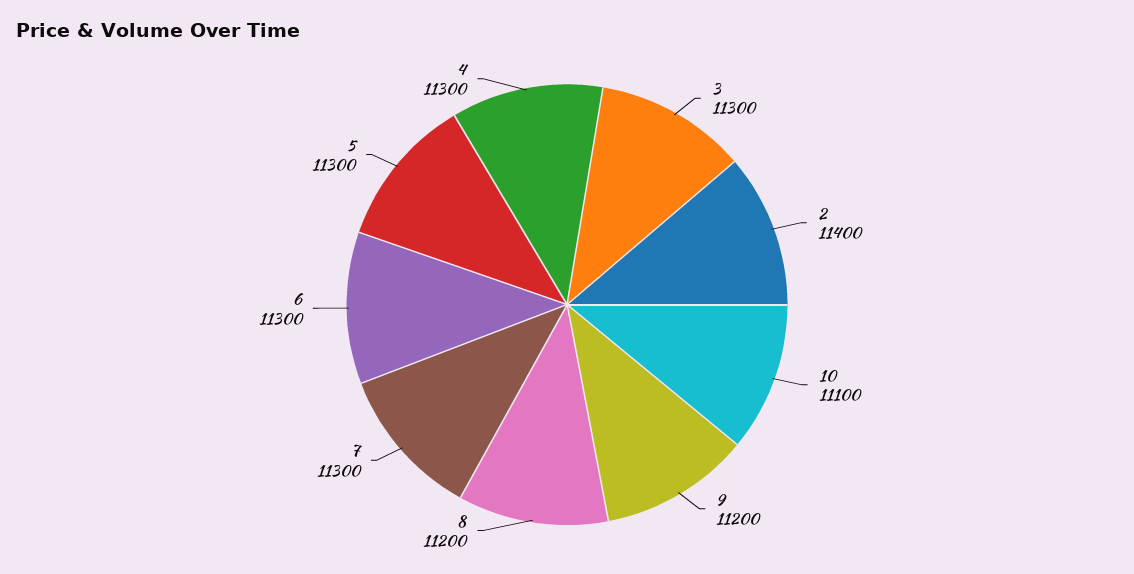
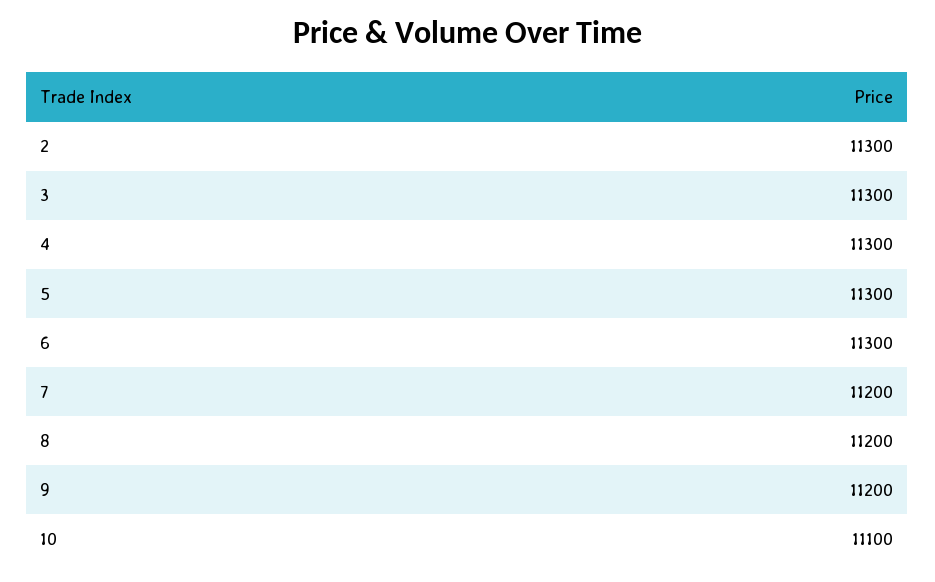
  {
    "3": 11300,
-   "2": 11400,
+   "2": 11300,
    "10": 11100,
    "9": 11200,
    "8": 11200,
-   "7": 11300,
+   "7": 11200,
    "6": 11300,
    "5": 11300,
    "4": 11300
  }

